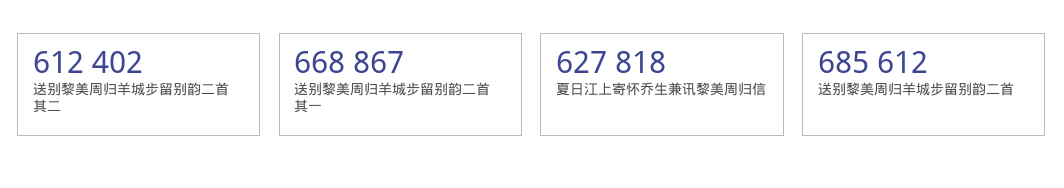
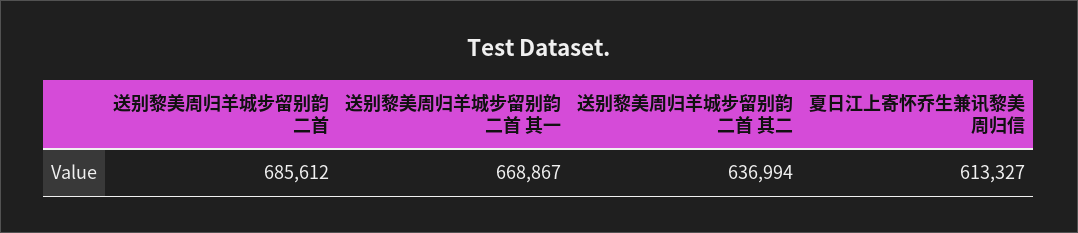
  {
-   "送别黎美周归羊城步留别韵二首 其二": 612402,
+   "送别黎美周归羊城步留别韵二首 其二": 636994,
    "送别黎美周归羊城步留别韵二首 其一": 668867,
-   "夏日江上寄怀乔生兼讯黎美周归信": 627818,
+   "夏日江上寄怀乔生兼讯黎美周归信": 613327,
    "送别黎美周归羊城步留别韵二首": 685612
  }

